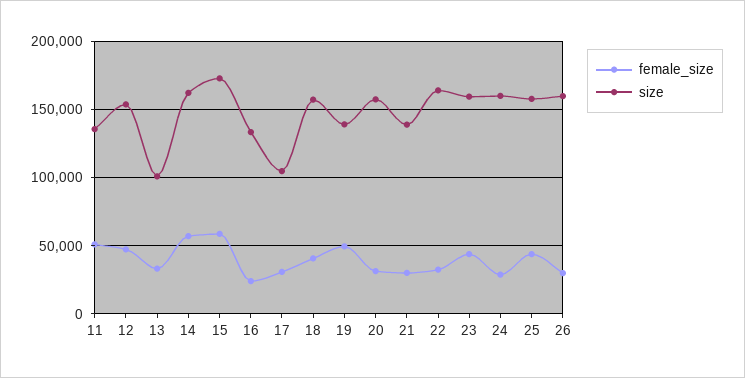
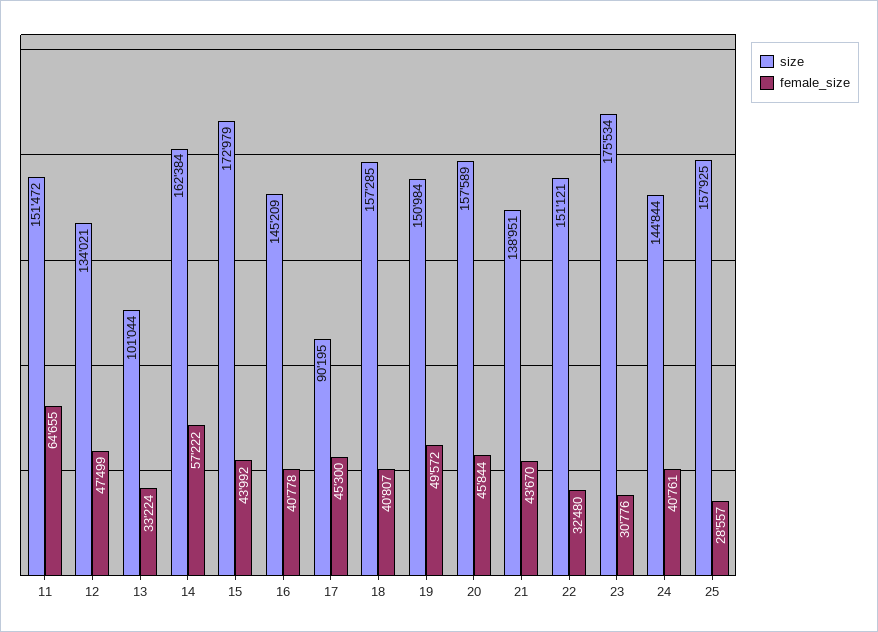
  {
    "female_size": {
-     "11": 50000,
+     "11": 64655,
      "12": 47499,
      "13": 33224,
      "14": 57222,
-     "15": 60000,
+     "15": 43992,
-     "16": 25000,
+     "16": 40778,
-     "17": 30000,
+     "17": 45300,
      "18": 40807,
      "19": 49572,
-     "20": 30000,
+     "20": 45844,
-     "21": 30000,
+     "21": 43670,
      "22": 32480,
-     "23": 45000,
+     "23": 30776,
-     "24": 30000,
+     "24": 40761,
-     "25": 45000,
+     "25": 28557
-     "26": 30000
    },
    "size": {
-     "11": 135000,
+     "11": 151472,
-     "12": 155000,
+     "12": 134021,
      "13": 101044,
      "14": 162384,
      "15": 172979,
-     "16": 135000,
+     "16": 145209,
-     "17": 105000,
+     "17": 90195,
      "18": 157285,
-     "19": 140000,
+     "19": 150984,
      "20": 157589,
      "21": 138951,
-     "22": 165000,
+     "22": 151121,
-     "23": 160000,
+     "23": 175534,
-     "24": 160000,
+     "24": 144844,
-     "25": 157925,
+     "25": 157925
-     "26": 160000
    }
  }

